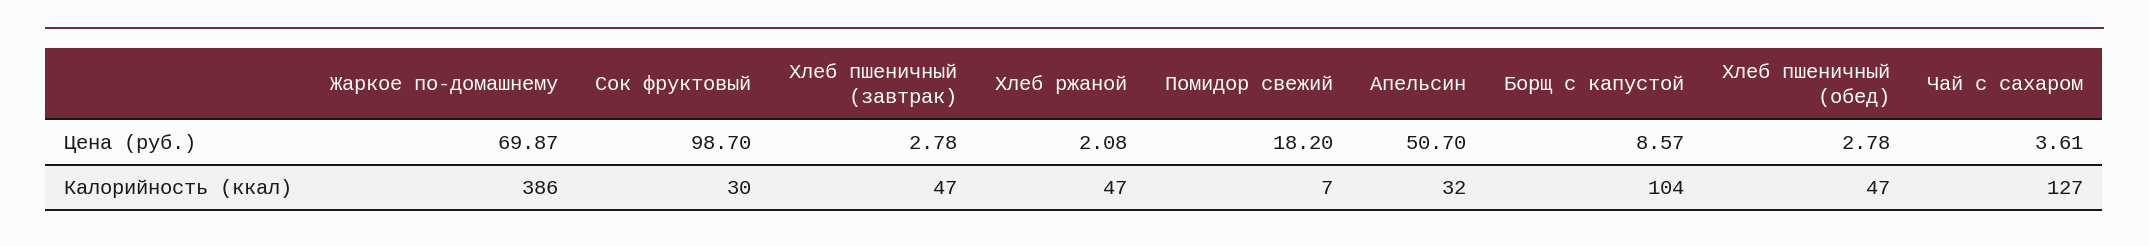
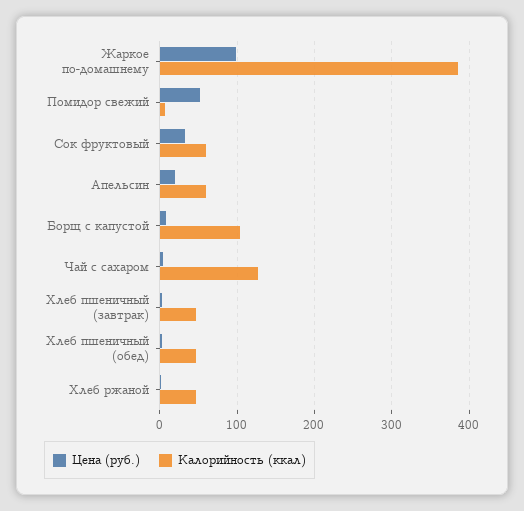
  {
    "Цена (руб.)": {
-     "Жаркое по-домашнему": 69.87,
+     "Жаркое по-домашнему": 100,
-     "Сок фруктовый": 98.7,
+     "Сок фруктовый": 30,
      "Хлеб пшеничный (завтрак)": 2.78,
      "Хлеб ржаной": 2.08,
-     "Помидор свежий": 18.2,
+     "Помидор свежий": 50,
-     "Апельсин": 50.7,
+     "Апельсин": 20,
      "Борщ с капустой": 8.57,
      "Хлеб пшеничный (обед)": 2.78,
      "Чай с сахаром": 3.61
    },
    "Калорийность (ккал)": {
      "Жаркое по-домашнему": 386,
-     "Сок фруктовый": 30,
+     "Сок фруктовый": 60,
      "Хлеб пшеничный (завтрак)": 47,
      "Хлеб ржаной": 47,
      "Помидор свежий": 7,
-     "Апельсин": 32,
+     "Апельсин": 60,
      "Борщ с капустой": 104,
      "Хлеб пшеничный (обед)": 47,
      "Чай с сахаром": 127
    }
  }

